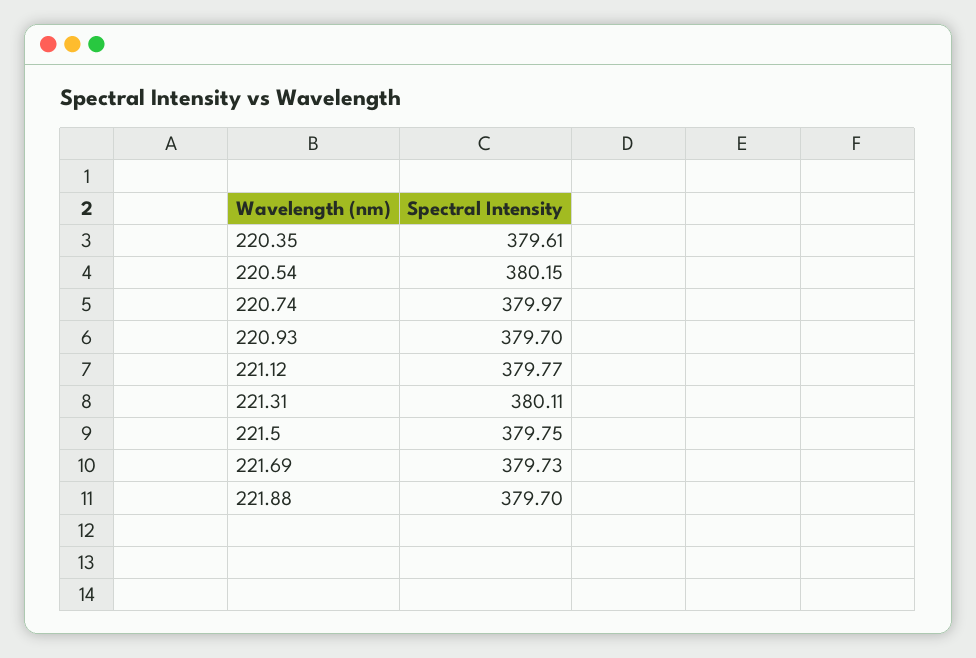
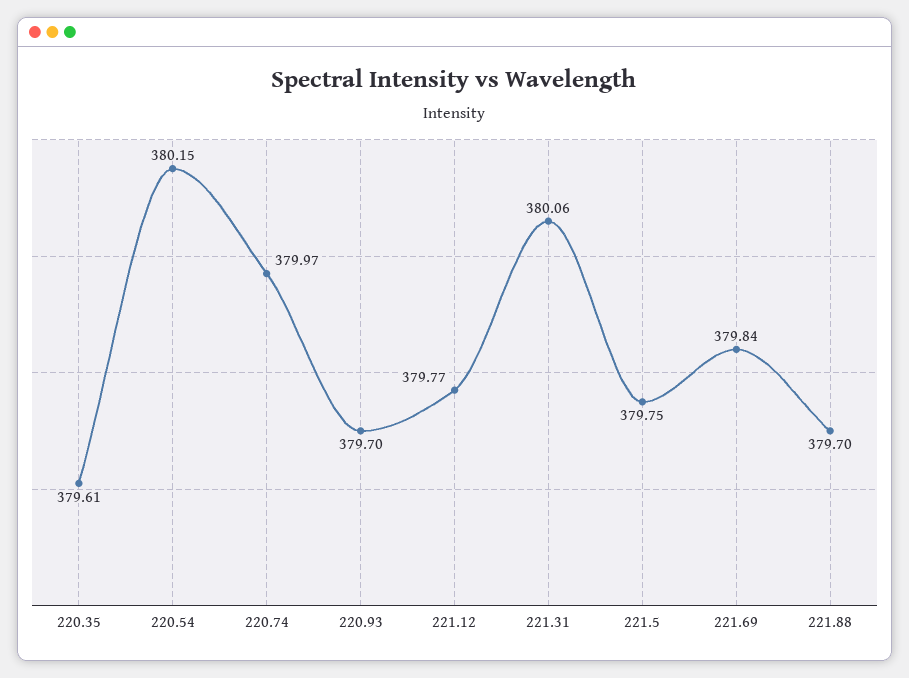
  {
    "220.35": 379.61,
    "220.54": 380.15,
    "220.74": 379.97,
    "220.93": 379.7,
    "221.12": 379.77,
-   "221.31": 380.11,
+   "221.31": 380.06,
    "221.5": 379.75,
-   "221.69": 379.73,
+   "221.69": 379.84,
    "221.88": 379.7
  }

